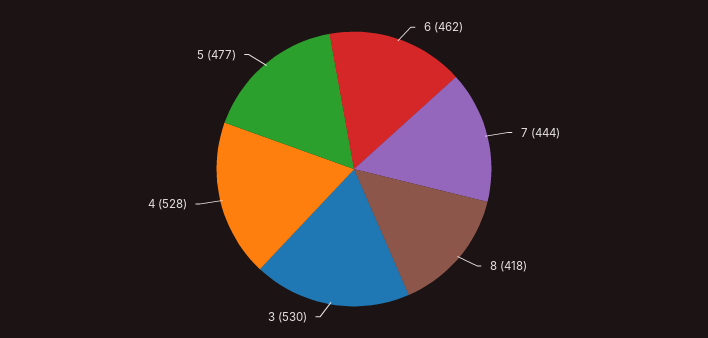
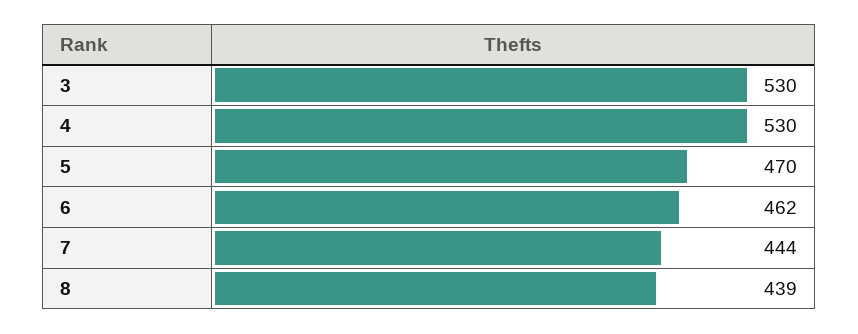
  {
    "6": 462,
    "7": 444,
-   "8": 418,
+   "8": 439,
    "3": 530,
-   "4": 528,
+   "4": 530,
-   "5": 477
+   "5": 470
  }

